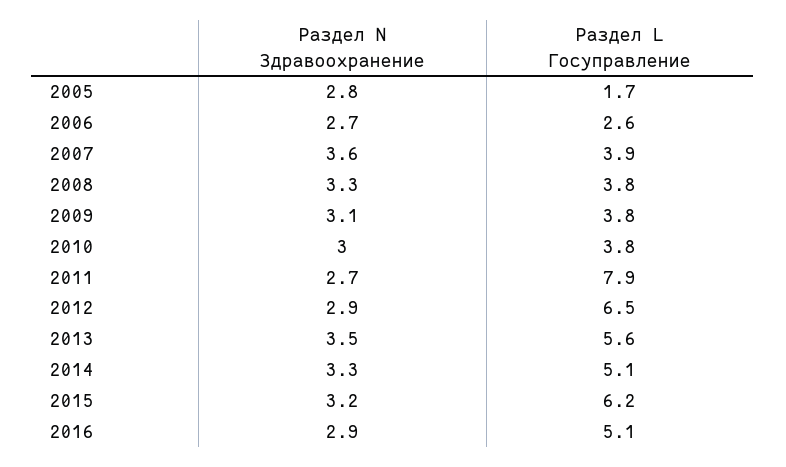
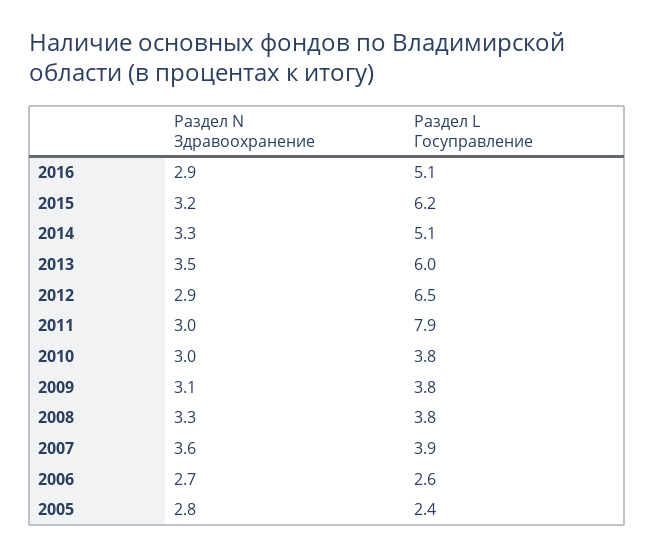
  {
    "Раздел N Здравоохранение": {
      "2005": 2.8,
      "2006": 2.7,
      "2007": 3.6,
      "2008": 3.3,
      "2009": 3.1,
      "2010": 3,
-     "2011": 2.7,
+     "2011": 3,
      "2012": 2.9,
      "2013": 3.5,
      "2014": 3.3,
      "2015": 3.2,
      "2016": 2.9
    },
    "Раздел L Госуправление": {
-     "2005": 1.7,
+     "2005": 2.4,
      "2006": 2.6,
      "2007": 3.9,
      "2008": 3.8,
      "2009": 3.8,
      "2010": 3.8,
      "2011": 7.9,
      "2012": 6.5,
-     "2013": 5.6,
+     "2013": 6,
      "2014": 5.1,
      "2015": 6.2,
      "2016": 5.1
    }
  }

